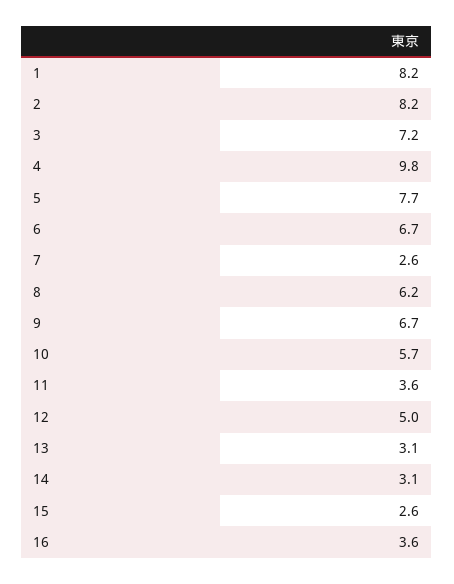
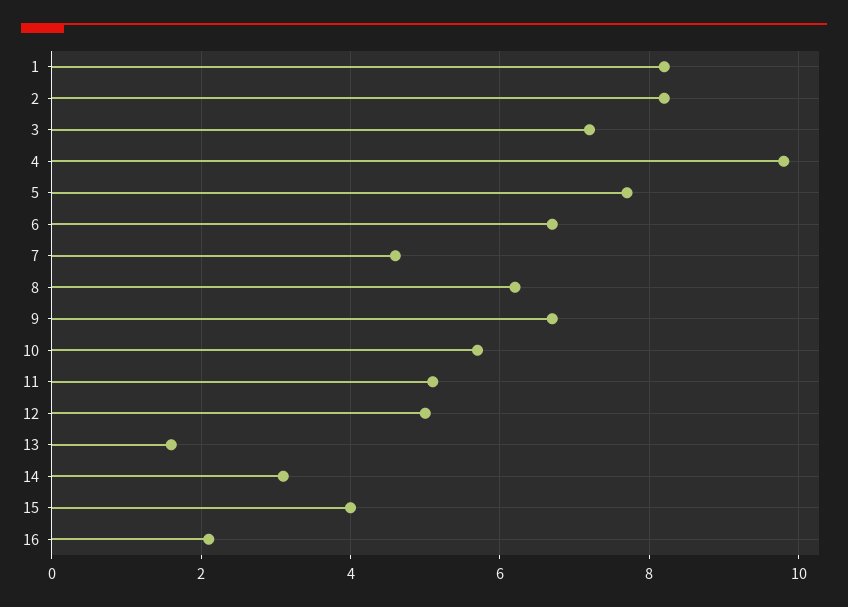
  {
    "1": 8.2,
    "2": 8.2,
    "3": 7.2,
    "4": 9.8,
    "5": 7.7,
    "6": 6.7,
-   "7": 2.6,
+   "7": 4.5,
    "8": 6.2,
    "9": 6.7,
    "10": 5.7,
-   "11": 3.6,
+   "11": 5,
    "12": 5,
-   "13": 3.1,
+   "13": 1.5,
    "14": 3.1,
-   "15": 2.6,
+   "15": 4,
-   "16": 3.6
+   "16": 2
  }

